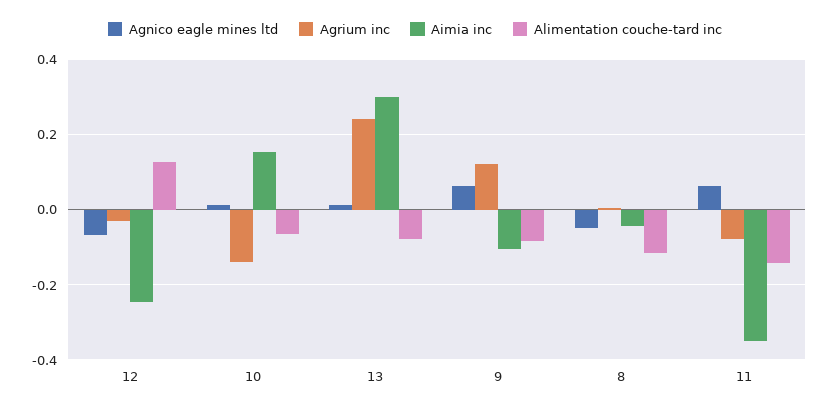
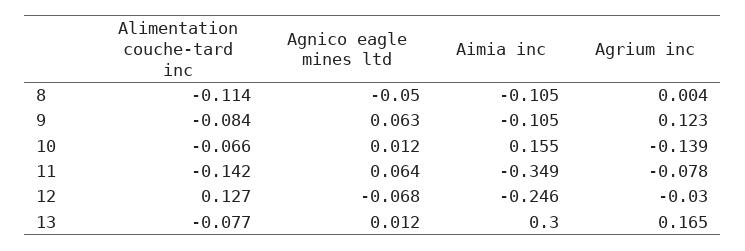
  {
    "Agnico eagle mines ltd": {
      "12": -0.068,
      "10": 0.012,
      "13": 0.012,
      "9": 0.063,
      "8": -0.05,
      "11": 0.064
    },
    "Agrium inc": {
      "12": -0.03,
      "10": -0.139,
-     "13": 0.24,
+     "13": 0.165,
      "9": 0.123,
      "8": 0.004,
      "11": -0.078
    },
    "Aimia inc": {
      "12": -0.246,
      "10": 0.155,
      "13": 0.3,
      "9": -0.105,
-     "8": -0.04,
+     "8": -0.105,
      "11": -0.349
    },
    "Alimentation couche-tard inc": {
      "12": 0.127,
      "10": -0.066,
      "13": -0.077,
      "9": -0.084,
      "8": -0.114,
      "11": -0.142
    }
  }

